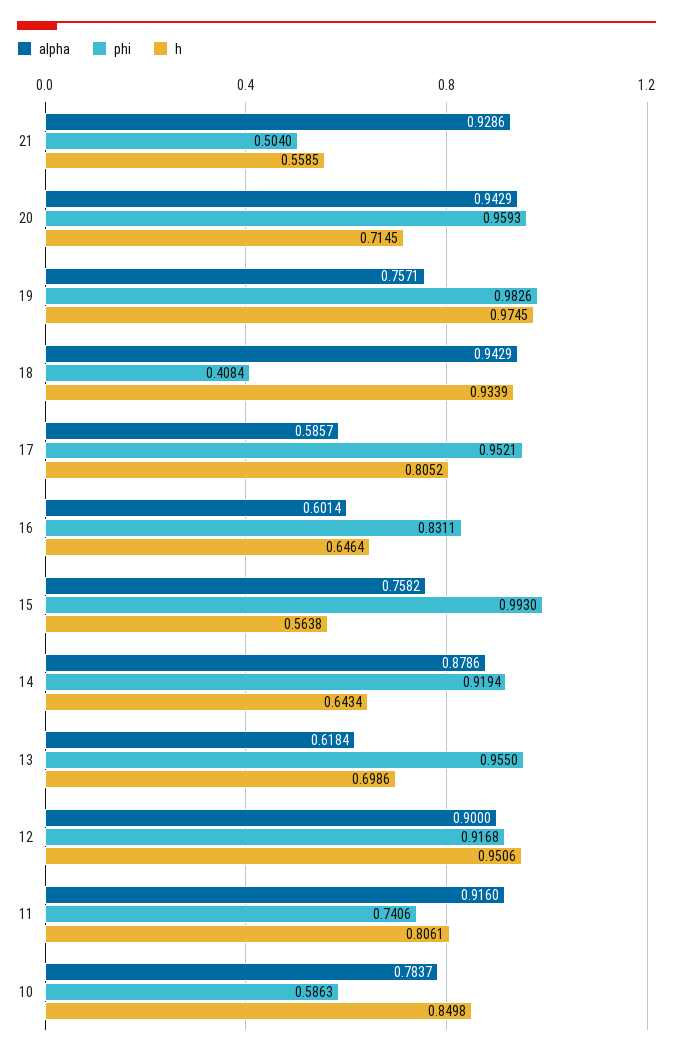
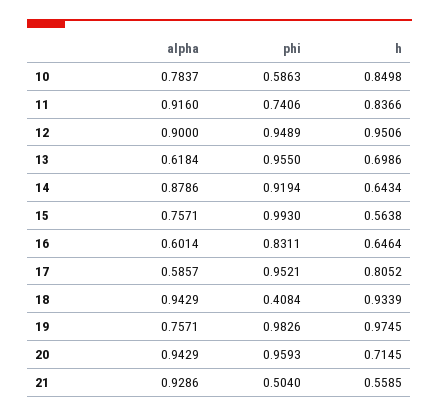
  {
    "alpha": {
      "21": 0.9286,
      "20": 0.9429,
      "19": 0.7571,
      "18": 0.9429,
      "17": 0.5857,
      "16": 0.6014,
-     "15": 0.7582,
+     "15": 0.7571,
      "14": 0.8786,
      "13": 0.6184,
      "12": 0.9,
      "11": 0.916,
      "10": 0.7837
    },
    "phi": {
      "21": 0.504,
      "20": 0.9593,
      "19": 0.9826,
      "18": 0.4084,
      "17": 0.9521,
      "16": 0.8311,
      "15": 0.993,
      "14": 0.9194,
      "13": 0.955,
-     "12": 0.9168,
+     "12": 0.9489,
      "11": 0.7406,
      "10": 0.5863
    },
    "h": {
      "21": 0.5585,
      "20": 0.7145,
      "19": 0.9745,
      "18": 0.9339,
      "17": 0.8052,
      "16": 0.6464,
      "15": 0.5638,
      "14": 0.6434,
      "13": 0.6986,
      "12": 0.9506,
-     "11": 0.8061,
+     "11": 0.8366,
      "10": 0.8498
    }
  }

